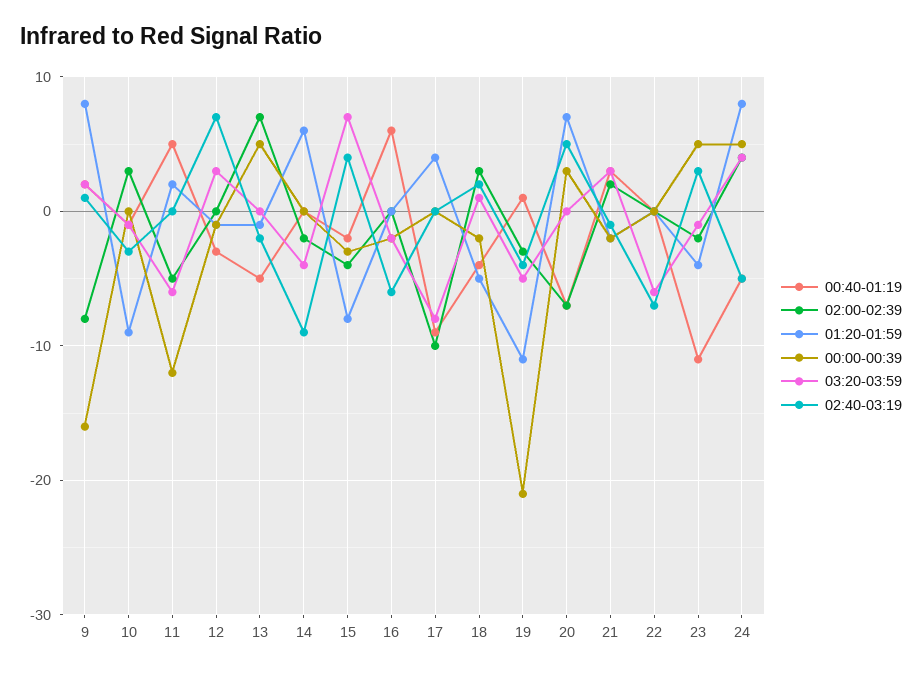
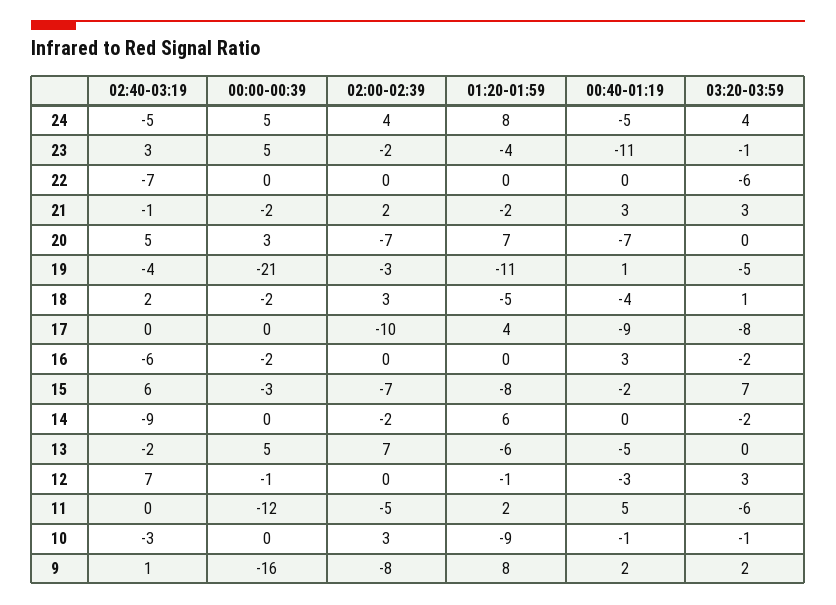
  {
    "00:40-01:19": {
      "9": 2,
      "10": -1,
      "11": 5,
      "12": -3,
      "13": -5,
      "14": 0,
      "15": -2,
-     "16": 6,
+     "16": 3,
      "17": -9,
      "18": -4,
      "19": 1,
      "20": -7,
      "21": 3,
      "22": 0,
      "23": -11,
      "24": -5
    },
    "02:00-02:39": {
      "9": -8,
      "10": 3,
      "11": -5,
      "12": 0,
      "13": 7,
      "14": -2,
-     "15": -4,
+     "15": -7,
      "16": 0,
      "17": -10,
      "18": 3,
      "19": -3,
      "20": -7,
      "21": 2,
      "22": 0,
      "23": -2,
      "24": 4
    },
    "01:20-01:59": {
      "9": 8,
      "10": -9,
      "11": 2,
      "12": -1,
-     "13": -1,
+     "13": -6,
      "14": 6,
      "15": -8,
      "16": 0,
      "17": 4,
      "18": -5,
      "19": -11,
      "20": 7,
      "21": -2,
      "22": 0,
      "23": -4,
      "24": 8
    },
    "00:00-00:39": {
      "9": -16,
      "10": 0,
      "11": -12,
      "12": -1,
      "13": 5,
      "14": 0,
      "15": -3,
      "16": -2,
      "17": 0,
      "18": -2,
      "19": -21,
      "20": 3,
      "21": -2,
      "22": 0,
      "23": 5,
      "24": 5
    },
    "03:20-03:59": {
      "9": 2,
      "10": -1,
      "11": -6,
      "12": 3,
      "13": 0,
-     "14": -4,
+     "14": -2,
      "15": 7,
      "16": -2,
      "17": -8,
      "18": 1,
      "19": -5,
      "20": 0,
      "21": 3,
      "22": -6,
      "23": -1,
      "24": 4
    },
    "02:40-03:19": {
      "9": 1,
      "10": -3,
      "11": 0,
      "12": 7,
      "13": -2,
      "14": -9,
-     "15": 4,
+     "15": 6,
      "16": -6,
      "17": 0,
      "18": 2,
      "19": -4,
      "20": 5,
      "21": -1,
      "22": -7,
      "23": 3,
      "24": -5
    }
  }

